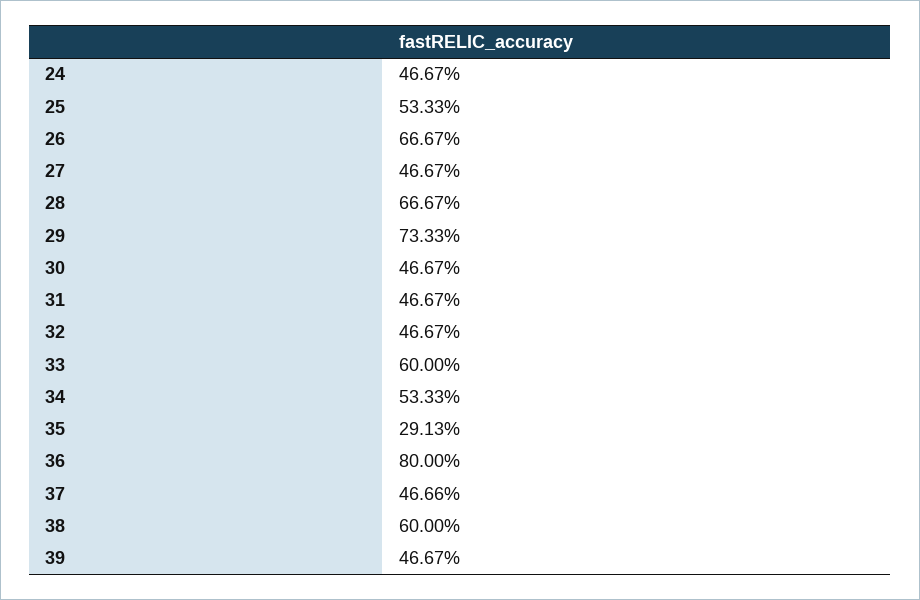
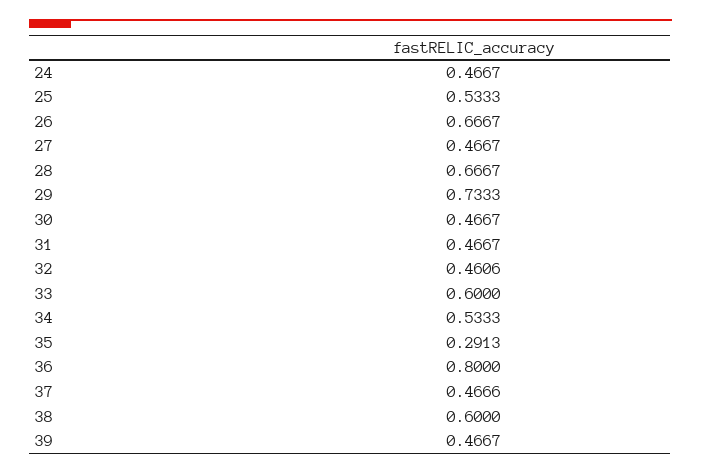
  {
    "24": 0.4667,
    "25": 0.5333,
    "26": 0.6667,
    "27": 0.4667,
    "28": 0.6667,
    "29": 0.7333,
    "30": 0.4667,
    "31": 0.4667,
-   "32": 0.4667,
+   "32": 0.4606,
    "33": 0.6,
    "34": 0.5333,
    "35": 0.2913,
    "36": 0.8,
    "37": 0.4666,
    "38": 0.6,
    "39": 0.4667
  }

